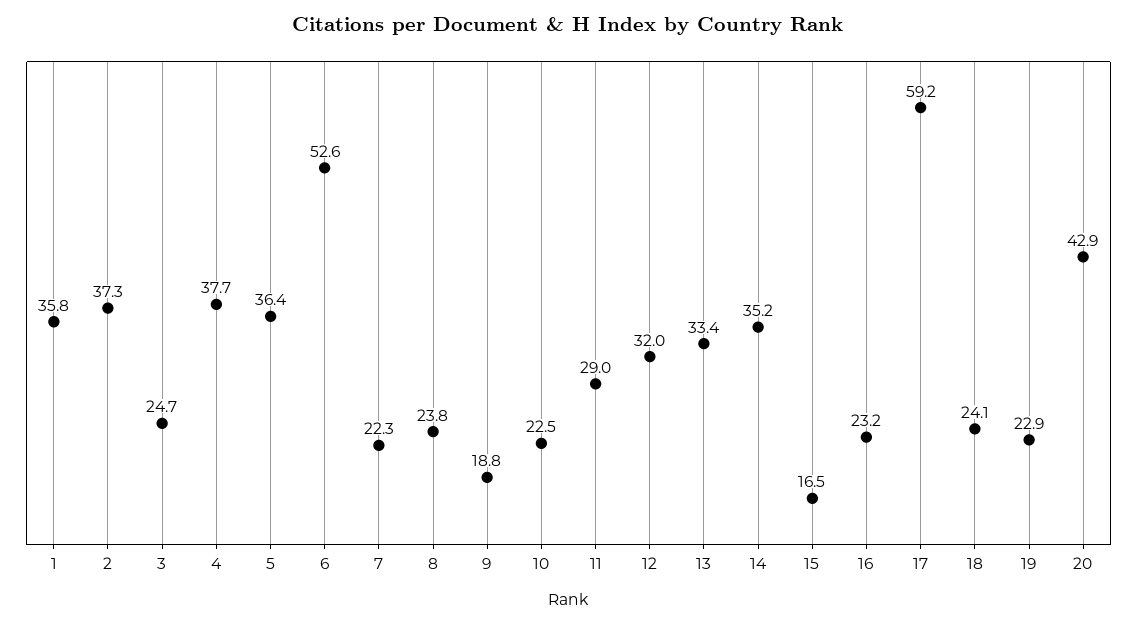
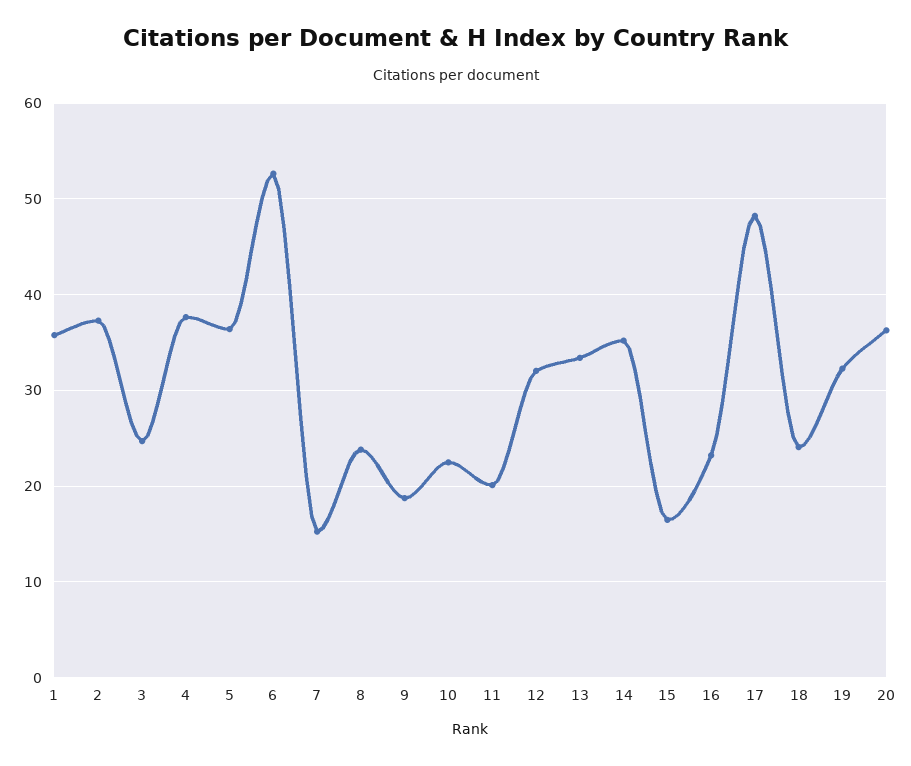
  {
    "1": 35.8,
    "2": 37.3,
    "3": 24.7,
    "4": 37.7,
    "5": 36.4,
    "6": 52.6,
-   "7": 22.3,
+   "7": 15,
    "8": 23.8,
    "9": 18.8,
    "10": 22.5,
-   "11": 29,
+   "11": 20,
    "12": 32,
    "13": 33.4,
    "14": 35.2,
    "15": 16.5,
    "16": 23.2,
-   "17": 59.2,
+   "17": 48,
    "18": 24.1,
-   "19": 22.9,
+   "19": 32,
-   "20": 42.9
+   "20": 36
  }

